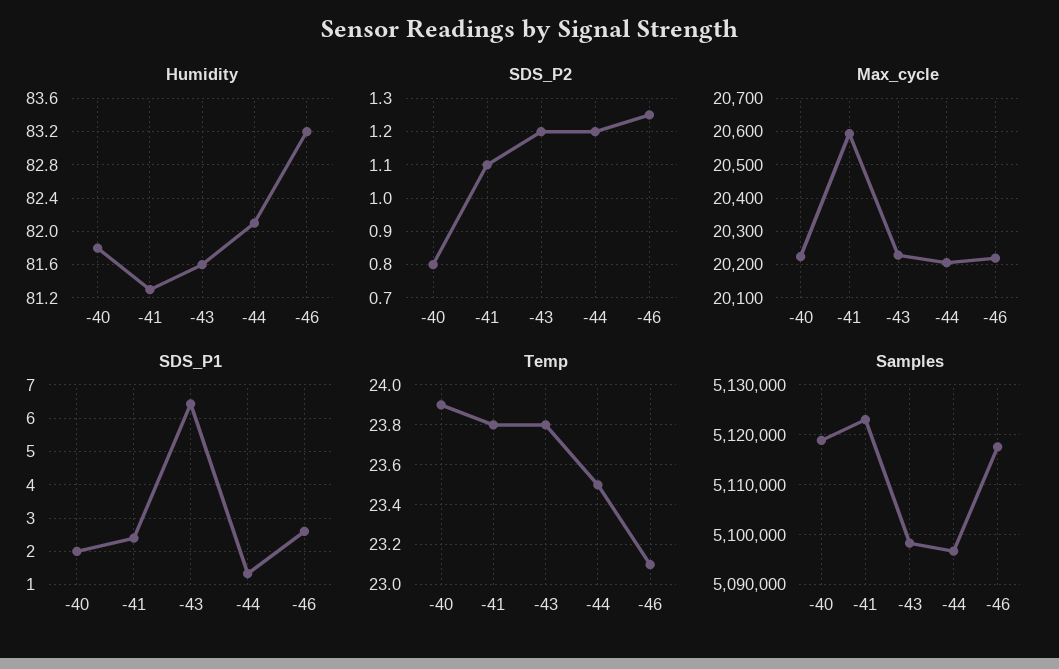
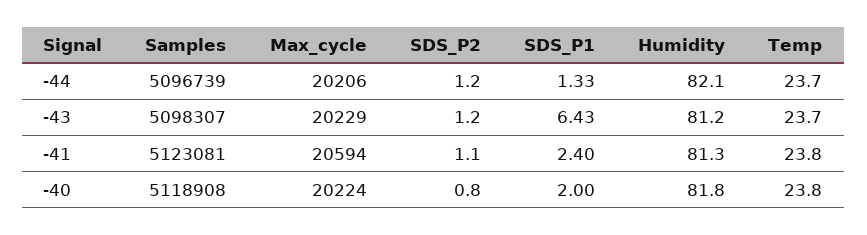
  {
    "Humidity": {
      "-40": 81.8,
      "-41": 81.3,
-     "-43": 81.6,
+     "-43": 81.2,
-     "-44": 82.1,
+     "-44": 82.1
-     "-46": 83.2
    },
    "SDS_P2": {
      "-40": 0.8,
      "-41": 1.1,
      "-43": 1.2,
-     "-44": 1.2,
+     "-44": 1.2
-     "-46": 1.25
    },
    "Max_cycle": {
      "-40": 20224,
      "-41": 20594,
      "-43": 20229,
-     "-44": 20206,
+     "-44": 20206
-     "-46": 20220
    },
    "SDS_P1": {
      "-40": 2,
      "-41": 2.4,
      "-43": 6.43,
-     "-44": 1.33,
+     "-44": 1.33
-     "-46": 2.6
    },
    "Temp": {
-     "-40": 23.9,
+     "-40": 23.8,
      "-41": 23.8,
-     "-43": 23.8,
+     "-43": 23.7,
-     "-44": 23.5,
+     "-44": 23.7
-     "-46": 23.1
    },
    "Samples": {
      "-40": 5118908,
      "-41": 5123081,
      "-43": 5098307,
-     "-44": 5096739,
+     "-44": 5096739
-     "-46": 5118000
    }
  }

